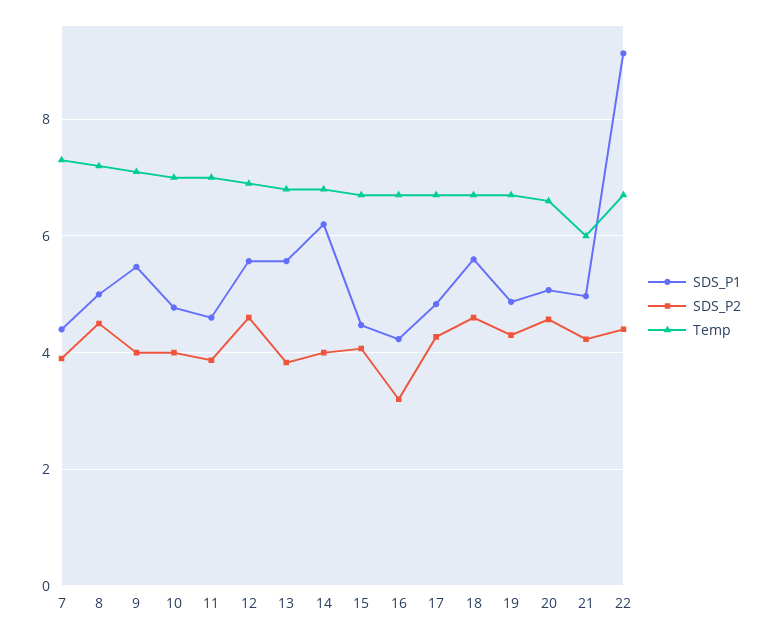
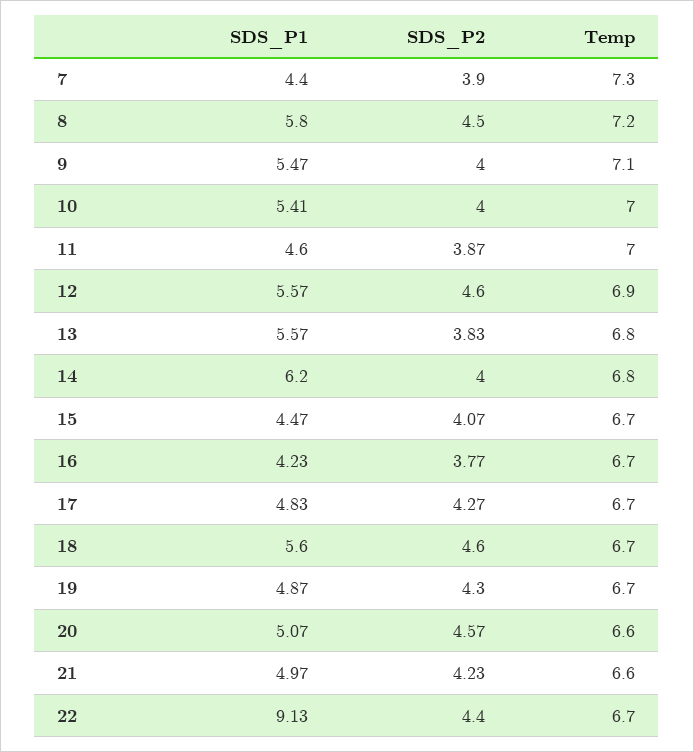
  {
    "SDS_P1": {
      "7": 4.4,
-     "8": 5,
+     "8": 5.8,
      "9": 5.47,
-     "10": 4.8,
+     "10": 5.41,
      "11": 4.6,
      "12": 5.57,
      "13": 5.57,
      "14": 6.2,
      "15": 4.47,
      "16": 4.23,
      "17": 4.83,
      "18": 5.6,
      "19": 4.87,
      "20": 5.07,
      "21": 4.97,
      "22": 9.13
    },
    "SDS_P2": {
      "7": 3.9,
      "8": 4.5,
      "9": 4,
      "10": 4,
      "11": 3.87,
      "12": 4.6,
      "13": 3.83,
      "14": 4,
      "15": 4.07,
-     "16": 3.2,
+     "16": 3.77,
      "17": 4.27,
      "18": 4.6,
      "19": 4.3,
      "20": 4.57,
      "21": 4.23,
      "22": 4.4
    },
    "Temp": {
      "7": 7.3,
      "8": 7.2,
      "9": 7.1,
      "10": 7,
      "11": 7,
      "12": 6.9,
      "13": 6.8,
      "14": 6.8,
      "15": 6.7,
      "16": 6.7,
      "17": 6.7,
      "18": 6.7,
      "19": 6.7,
      "20": 6.6,
-     "21": 6,
+     "21": 6.6,
      "22": 6.7
    }
  }

